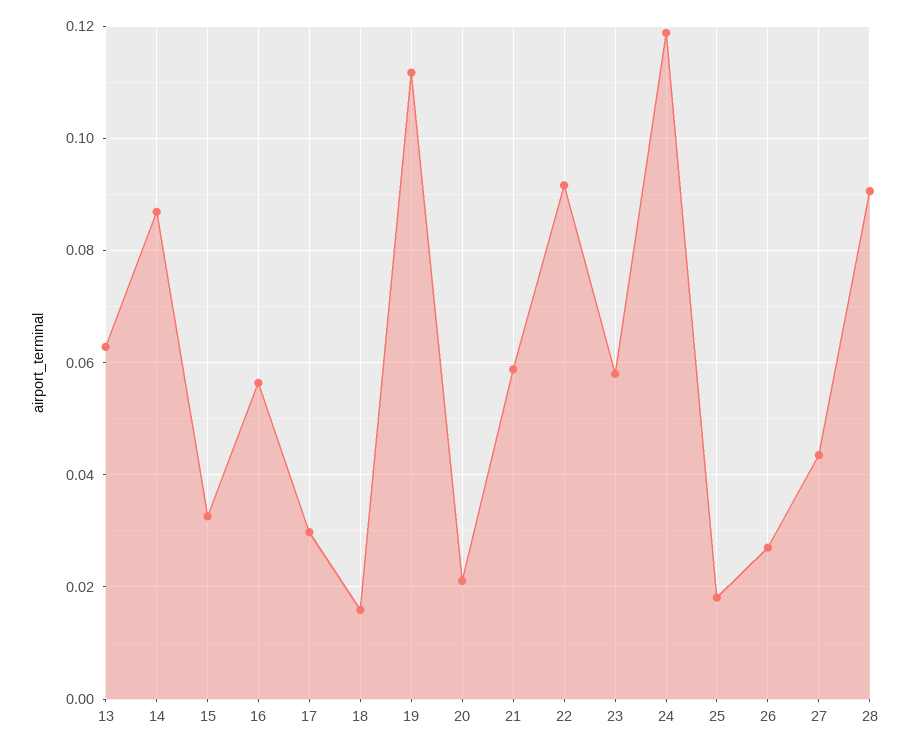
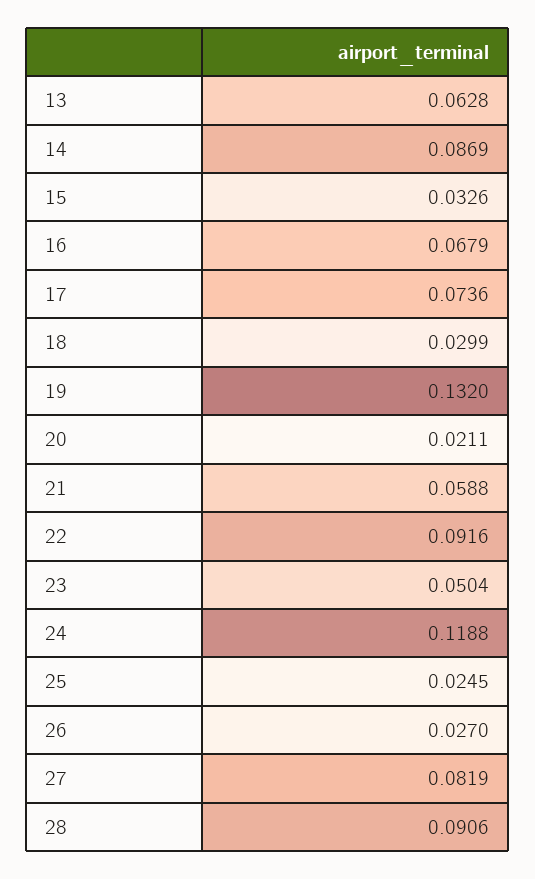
  {
    "13": 0.0628,
    "14": 0.0869,
    "15": 0.0326,
-   "16": 0.056,
+   "16": 0.0679,
-   "17": 0.03,
+   "17": 0.0736,
-   "18": 0.016,
+   "18": 0.0299,
-   "19": 0.112,
+   "19": 0.132,
    "20": 0.0211,
    "21": 0.0588,
    "22": 0.0916,
-   "23": 0.058,
+   "23": 0.0504,
    "24": 0.1188,
-   "25": 0.018,
+   "25": 0.0245,
    "26": 0.027,
-   "27": 0.044,
+   "27": 0.0819,
    "28": 0.0906
  }

